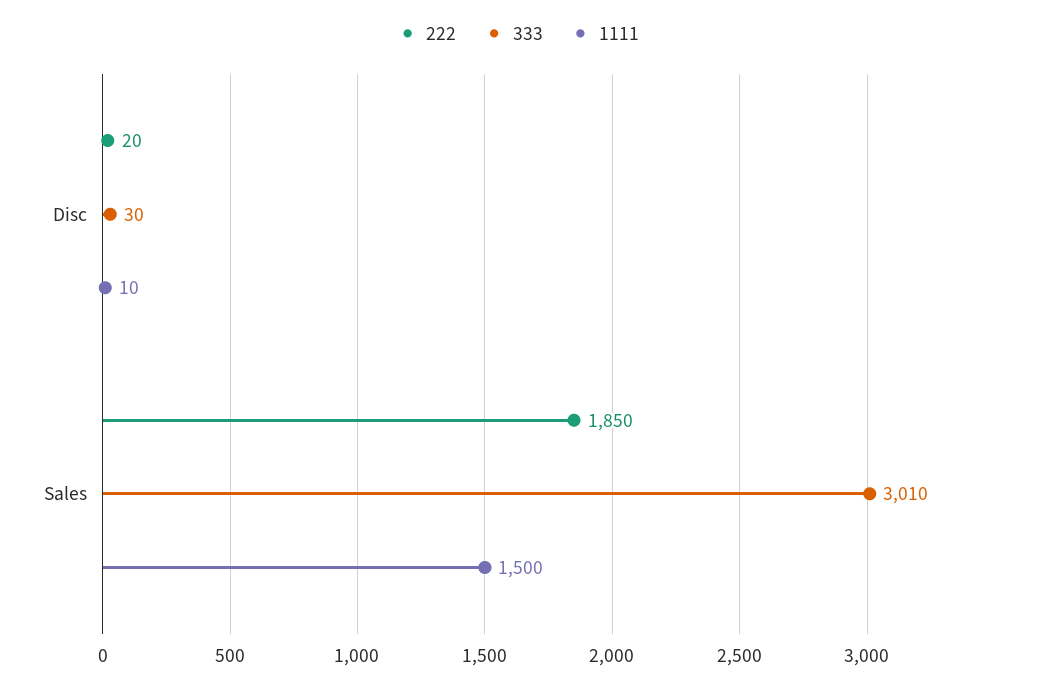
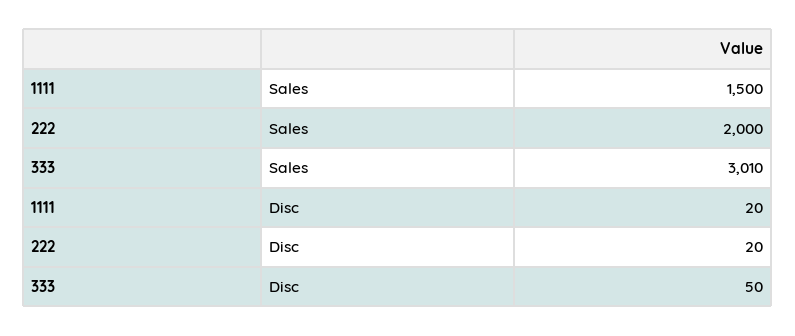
  {
    "222": {
      "Disc": 20,
-     "Sales": 1850
+     "Sales": 2000
    },
    "333": {
-     "Disc": 30,
+     "Disc": 50,
      "Sales": 3010
    },
    "1111": {
-     "Disc": 10,
+     "Disc": 20,
      "Sales": 1500
    }
  }

